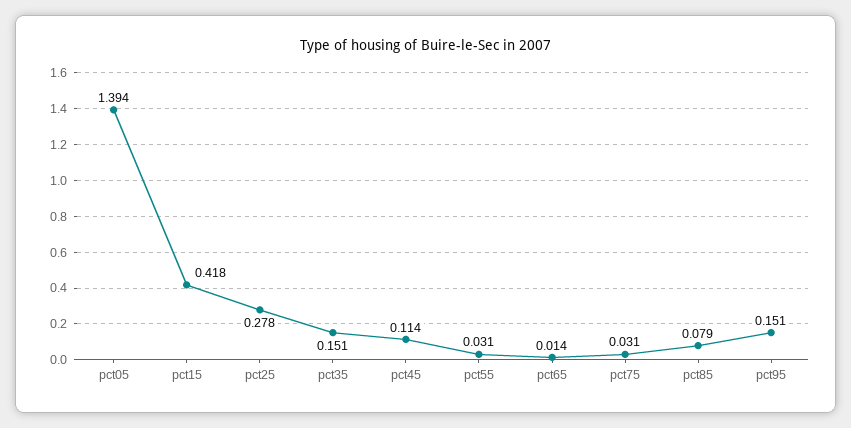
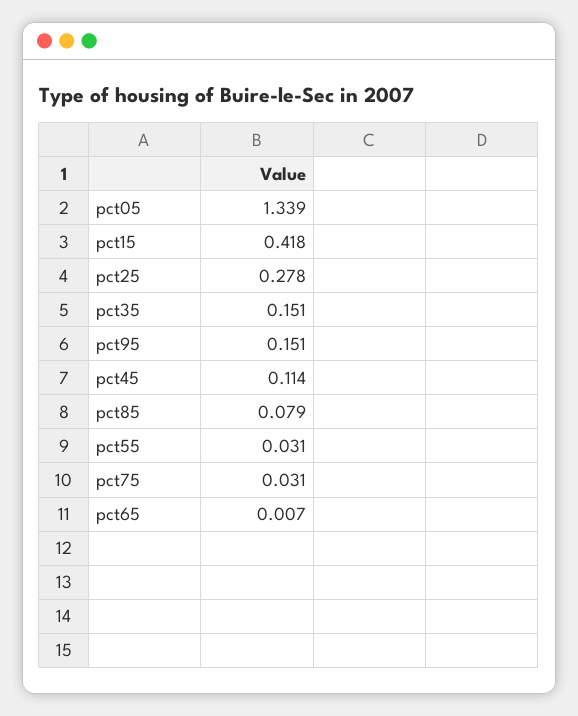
  {
-   "pct05": 1.394,
+   "pct05": 1.339,
    "pct15": 0.418,
    "pct25": 0.278,
    "pct35": 0.151,
    "pct45": 0.114,
    "pct55": 0.031,
-   "pct65": 0.014,
+   "pct65": 0.007,
    "pct75": 0.031,
    "pct85": 0.079,
    "pct95": 0.151
  }

